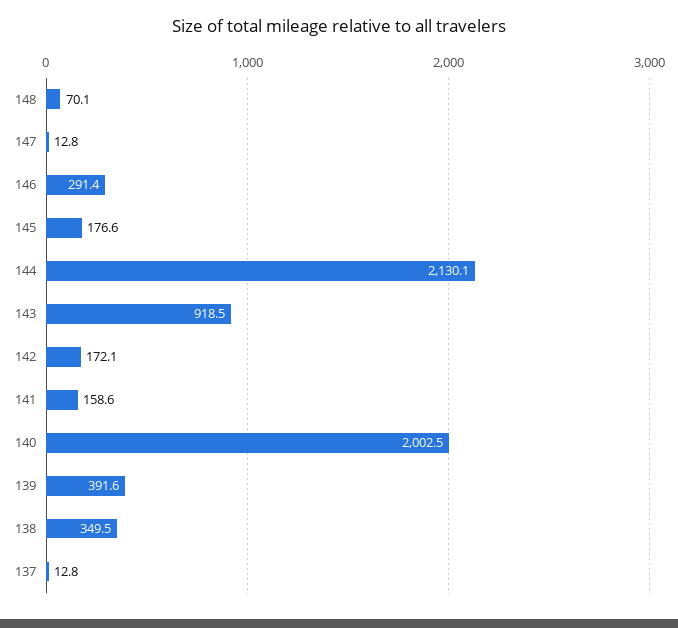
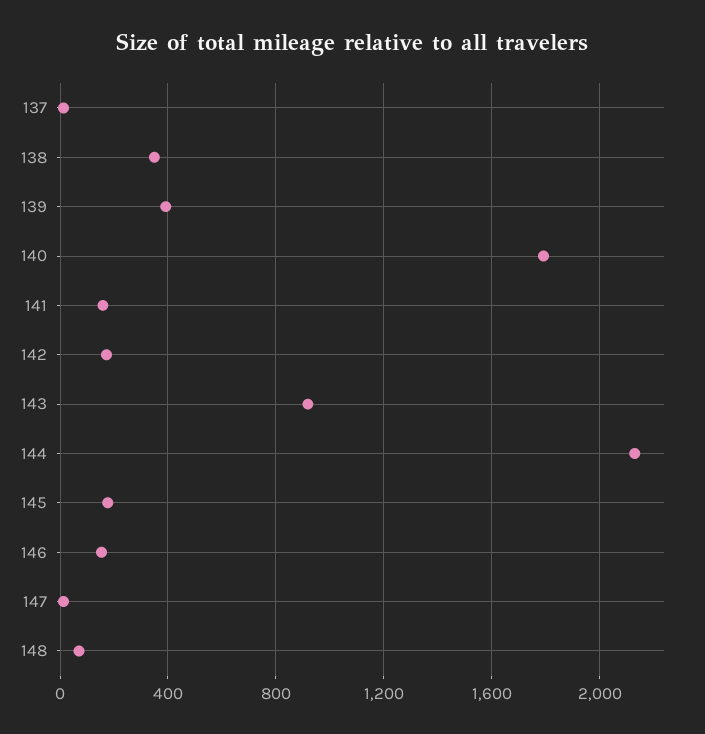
  {
    "148": 70.1,
    "147": 12.8,
-   "146": 291.4,
+   "146": 150,
    "145": 176.6,
    "144": 2130.1,
    "143": 918.5,
    "142": 172.1,
    "141": 158.6,
-   "140": 2002.5,
+   "140": 1800,
    "139": 391.6,
    "138": 349.5,
    "137": 12.8
  }

